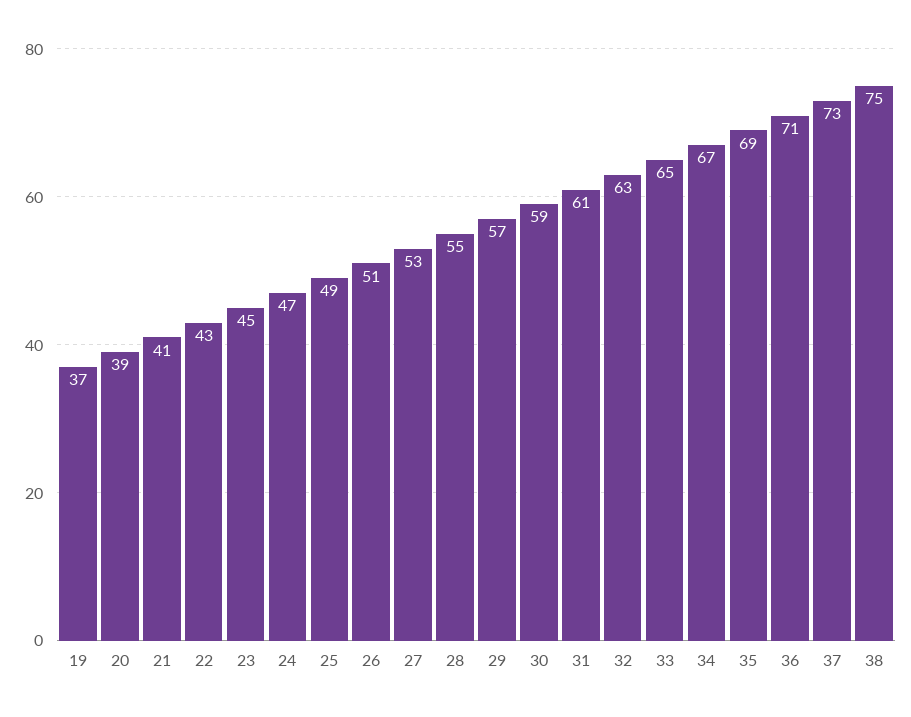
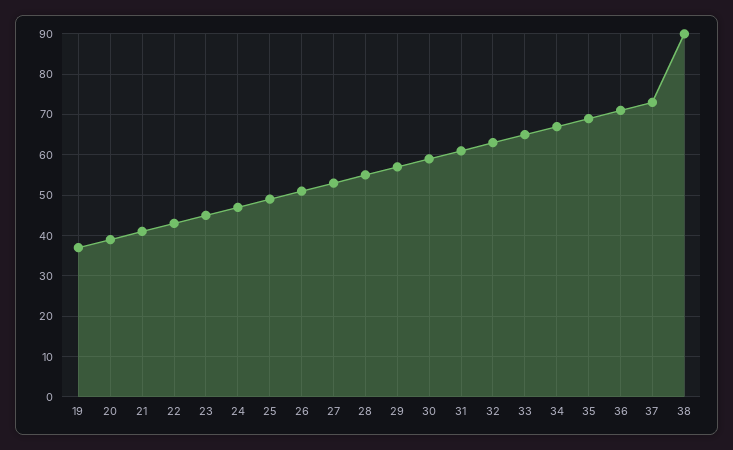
  {
    "19": 37,
    "20": 39,
    "21": 41,
    "22": 43,
    "23": 45,
    "24": 47,
    "25": 49,
    "26": 51,
    "27": 53,
    "28": 55,
    "29": 57,
    "30": 59,
    "31": 61,
    "32": 63,
    "33": 65,
    "34": 67,
    "35": 69,
    "36": 71,
    "37": 73,
-   "38": 75
+   "38": 90
  }

